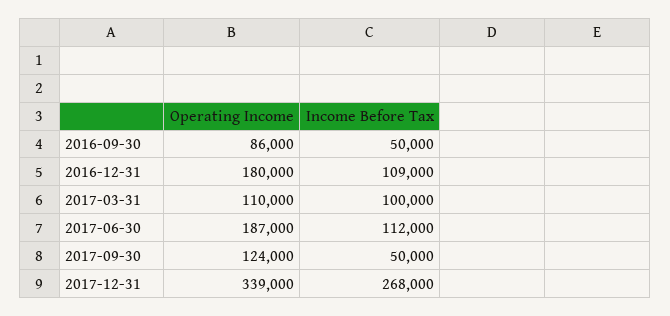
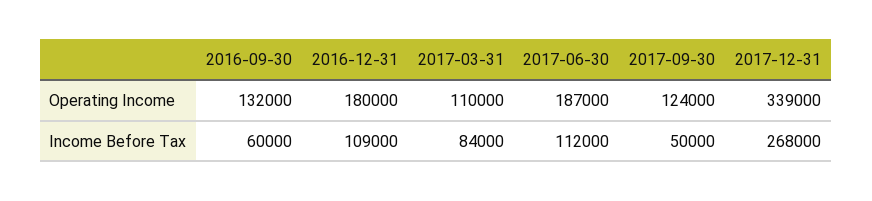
  {
    "Operating Income": {
-     "2016-09-30": 86000,
+     "2016-09-30": 132000,
      "2016-12-31": 180000,
      "2017-03-31": 110000,
      "2017-06-30": 187000,
      "2017-09-30": 124000,
      "2017-12-31": 339000
    },
    "Income Before Tax": {
-     "2016-09-30": 50000,
+     "2016-09-30": 60000,
      "2016-12-31": 109000,
-     "2017-03-31": 100000,
+     "2017-03-31": 84000,
      "2017-06-30": 112000,
      "2017-09-30": 50000,
      "2017-12-31": 268000
    }
  }

